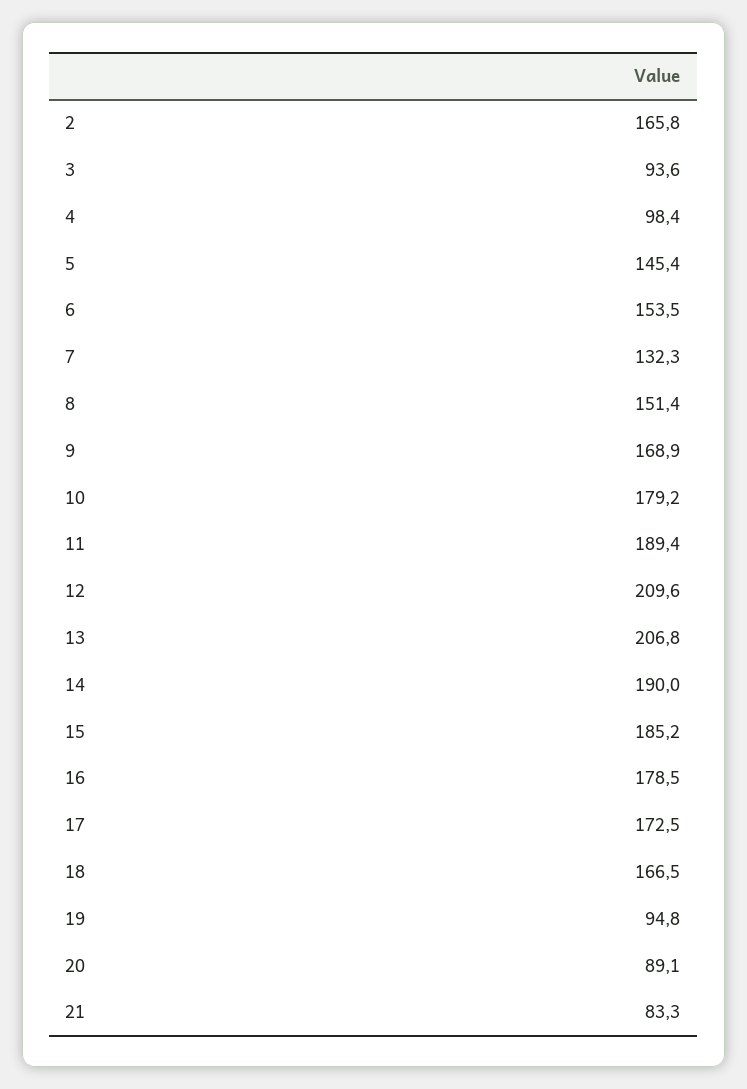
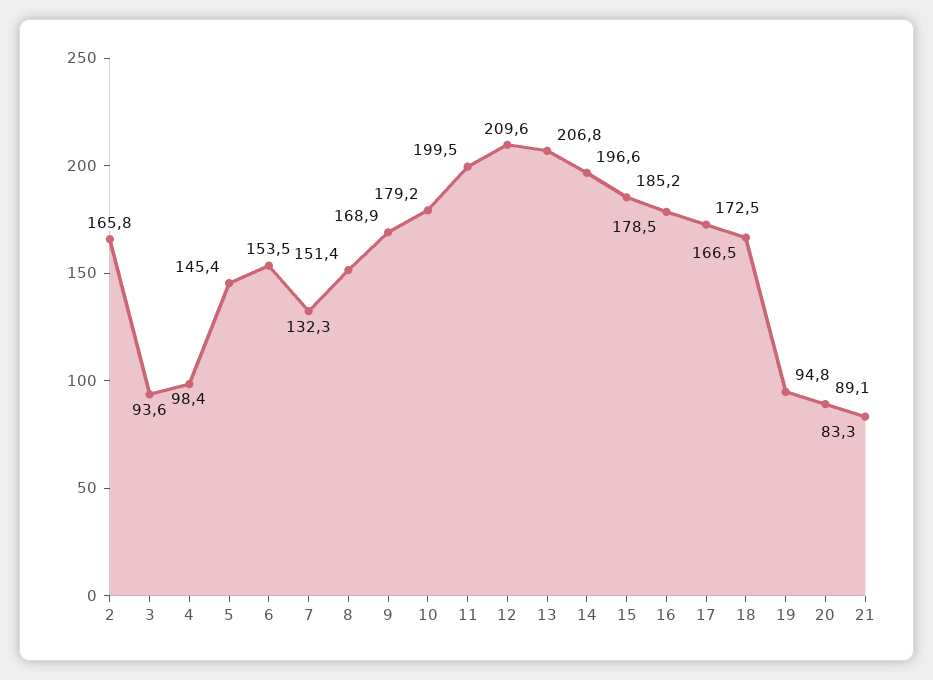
  {
    "2": 165.8,
    "3": 93.6,
    "4": 98.4,
    "5": 145.4,
    "6": 153.5,
    "7": 132.3,
    "8": 151.4,
    "9": 168.9,
    "10": 179.2,
-   "11": 189.4,
+   "11": 199.5,
    "12": 209.6,
    "13": 206.8,
-   "14": 190,
+   "14": 196.6,
    "15": 185.2,
    "16": 178.5,
    "17": 172.5,
    "18": 166.5,
    "19": 94.8,
    "20": 89.1,
    "21": 83.3
  }

